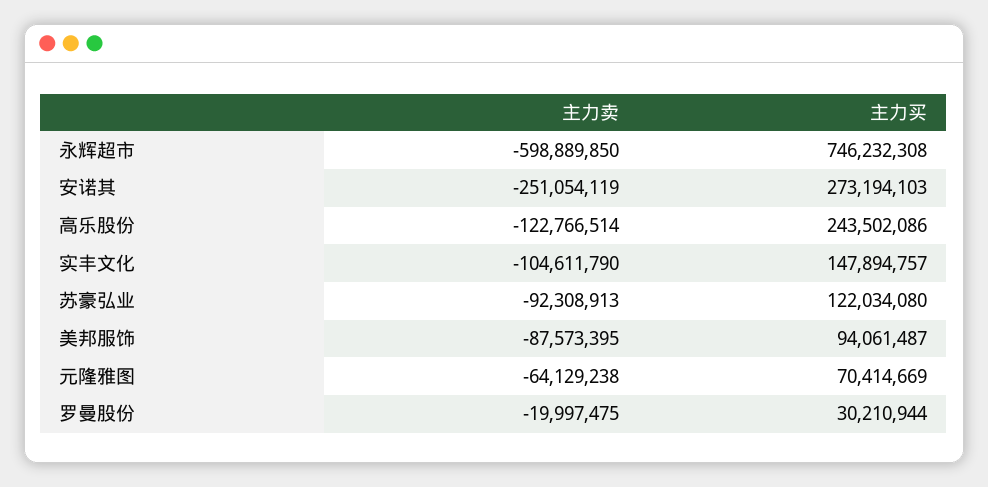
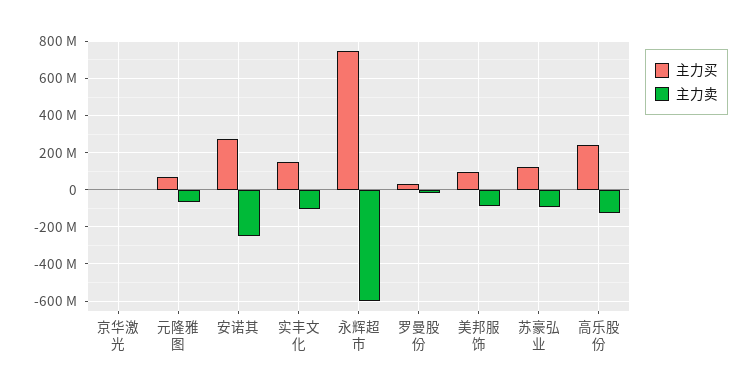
  {
    "主力卖": {
      "永辉超市": -598889850,
      "安诺其": -251054119,
      "高乐股份": -122766514,
      "实丰文化": -104611790,
      "苏豪弘业": -92308913,
      "美邦服饰": -87573395,
      "元隆雅图": -64129238,
-     "罗曼股份": -19997475
+     "罗曼股份": -19997475,
+     "京华激光": 0
    },
    "主力买": {
      "永辉超市": 746232308,
      "安诺其": 273194103,
      "高乐股份": 243502086,
      "实丰文化": 147894757,
      "苏豪弘业": 122034080,
      "美邦服饰": 94061487,
      "元隆雅图": 70414669,
-     "罗曼股份": 30210944
+     "罗曼股份": 30210944,
+     "京华激光": 0
    }
  }

